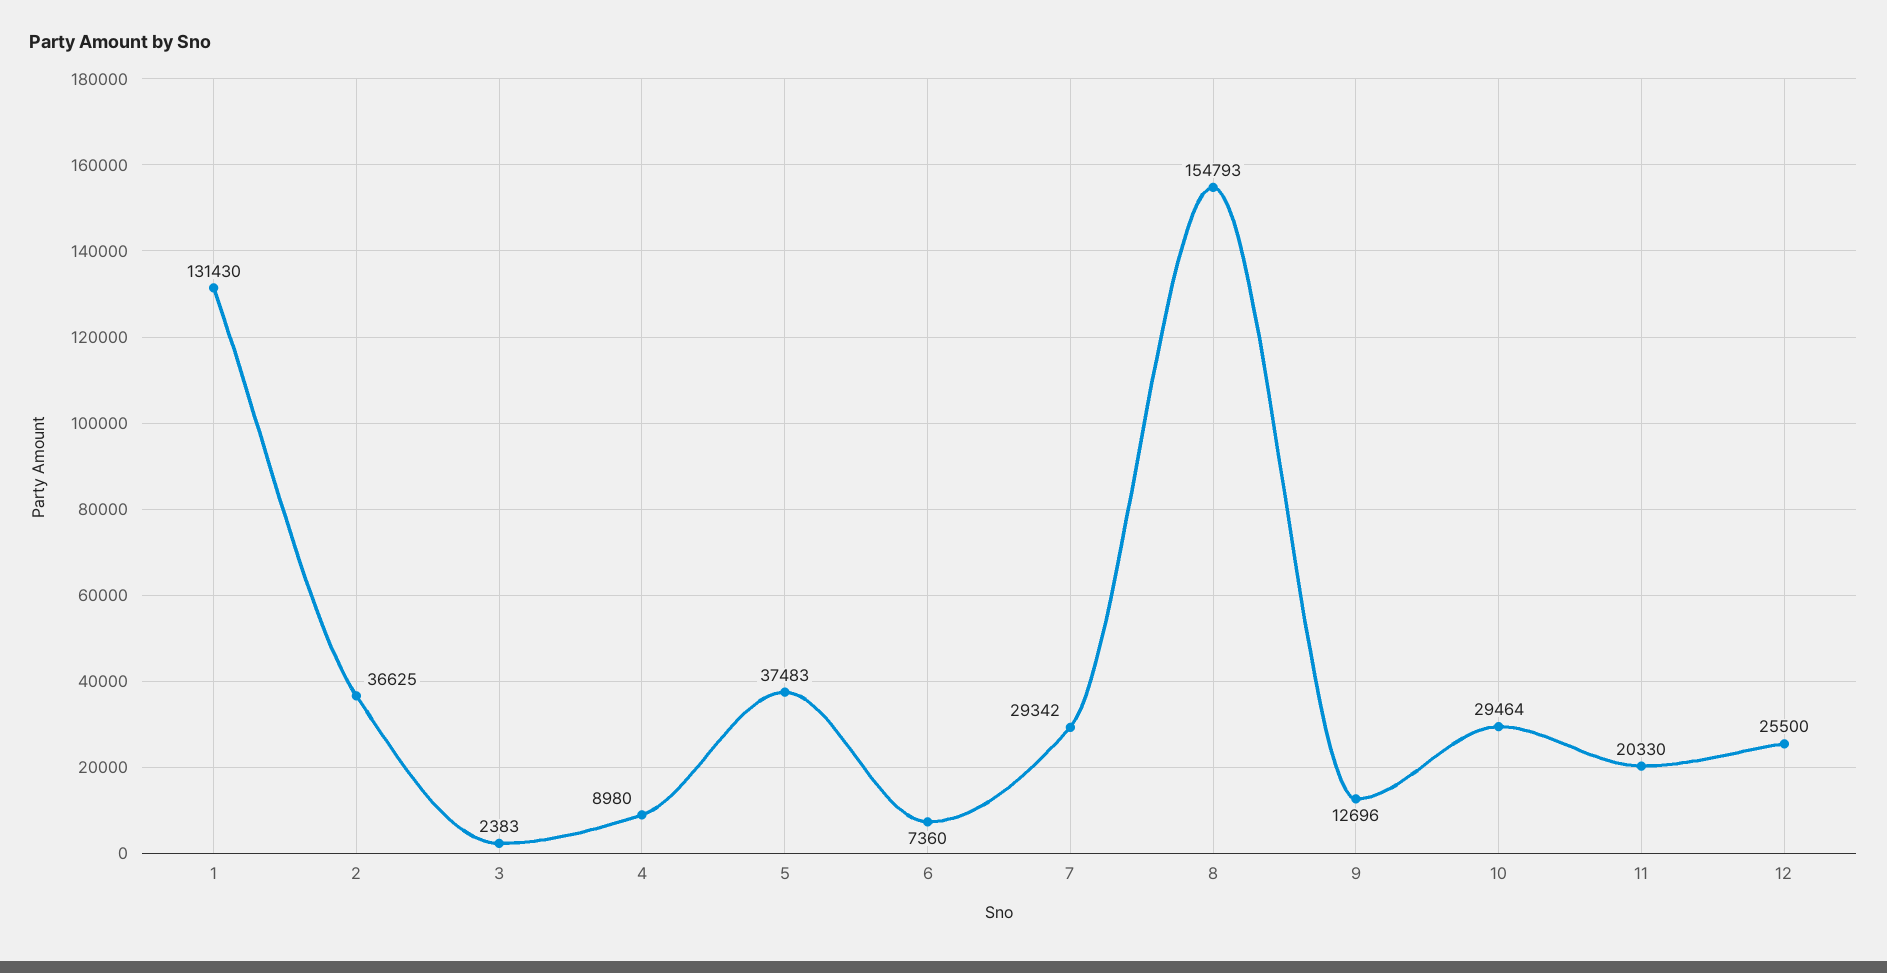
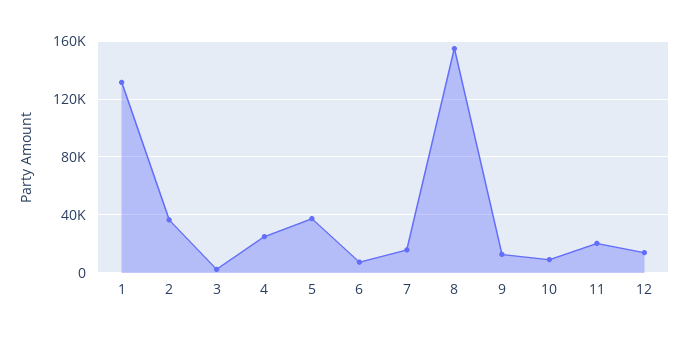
  {
    "1": 131430,
    "2": 36625,
    "3": 2383,
-   "4": 8980,
+   "4": 25000,
    "5": 37483,
    "6": 7360,
-   "7": 29342,
+   "7": 15000,
    "8": 154793,
    "9": 12696,
-   "10": 29464,
+   "10": 10000,
    "11": 20330,
-   "12": 25500
+   "12": 15000
  }

